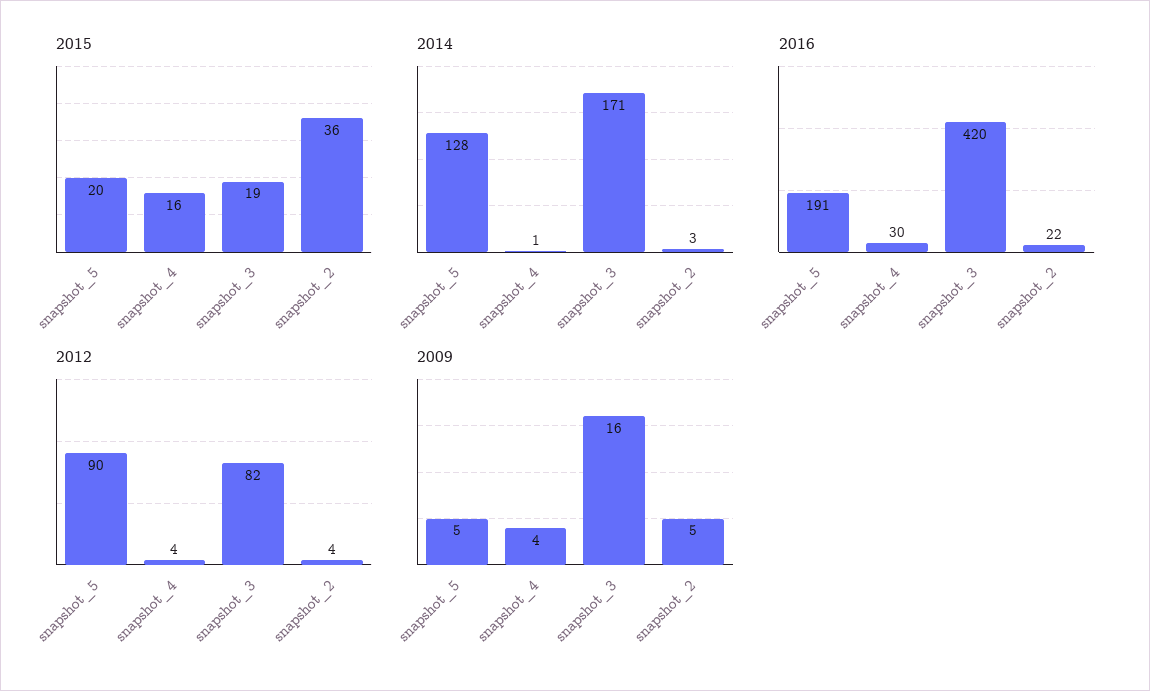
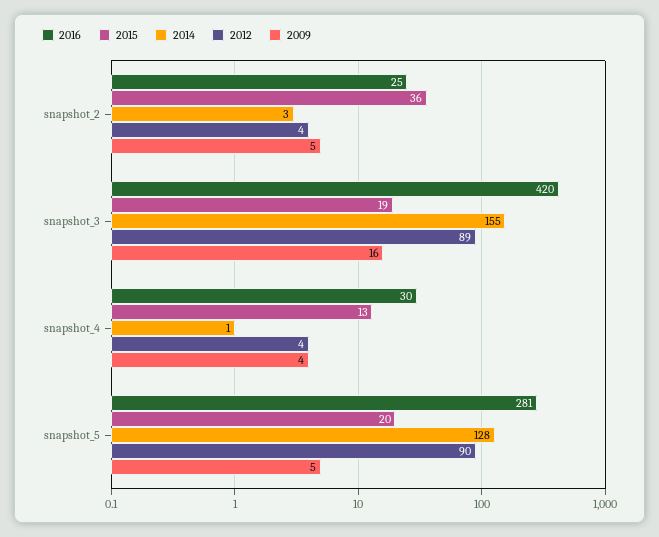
  {
    "2015": {
      "snapshot_5": 20,
-     "snapshot_4": 16,
+     "snapshot_4": 13,
      "snapshot_3": 19,
      "snapshot_2": 36
    },
    "2014": {
      "snapshot_5": 128,
      "snapshot_4": 1,
-     "snapshot_3": 171,
+     "snapshot_3": 155,
      "snapshot_2": 3
    },
    "2016": {
-     "snapshot_5": 191,
+     "snapshot_5": 281,
      "snapshot_4": 30,
      "snapshot_3": 420,
-     "snapshot_2": 22
+     "snapshot_2": 25
    },
    "2012": {
      "snapshot_5": 90,
      "snapshot_4": 4,
-     "snapshot_3": 82,
+     "snapshot_3": 89,
      "snapshot_2": 4
    },
    "2009": {
      "snapshot_5": 5,
      "snapshot_4": 4,
      "snapshot_3": 16,
      "snapshot_2": 5
    }
  }

